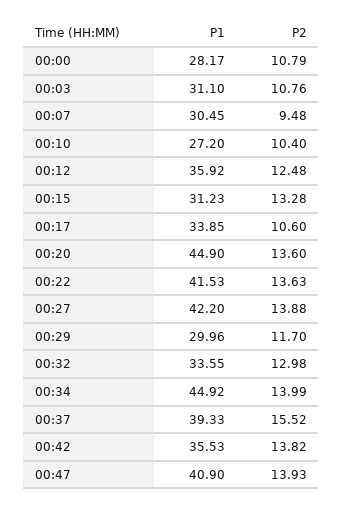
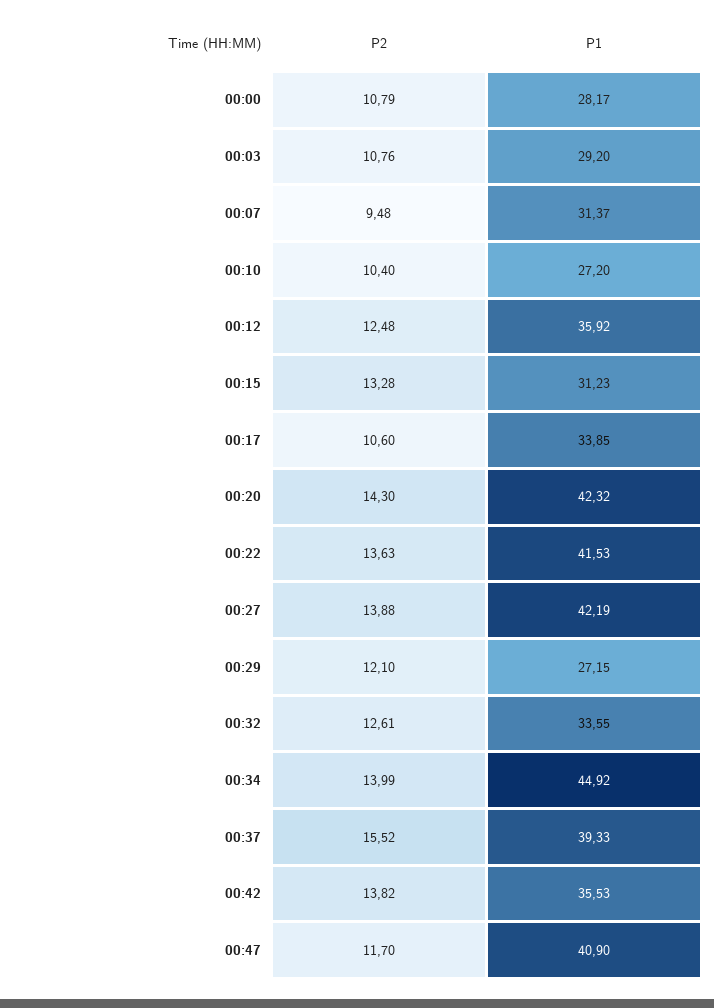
  {
    "P1": {
      "00:00": 28.17,
-     "00:03": 31.1,
+     "00:03": 29.2,
-     "00:07": 30.45,
+     "00:07": 31.37,
      "00:10": 27.2,
      "00:12": 35.92,
      "00:15": 31.23,
      "00:17": 33.85,
-     "00:20": 44.9,
+     "00:20": 42.32,
      "00:22": 41.53,
-     "00:27": 42.2,
+     "00:27": 42.19,
-     "00:29": 29.96,
+     "00:29": 27.15,
      "00:32": 33.55,
      "00:34": 44.92,
      "00:37": 39.33,
      "00:42": 35.53,
      "00:47": 40.9
    },
    "P2": {
      "00:00": 10.79,
      "00:03": 10.76,
      "00:07": 9.48,
      "00:10": 10.4,
      "00:12": 12.48,
      "00:15": 13.28,
      "00:17": 10.6,
-     "00:20": 13.6,
+     "00:20": 14.3,
      "00:22": 13.63,
      "00:27": 13.88,
-     "00:29": 11.7,
+     "00:29": 12.1,
-     "00:32": 12.98,
+     "00:32": 12.61,
      "00:34": 13.99,
      "00:37": 15.52,
      "00:42": 13.82,
-     "00:47": 13.93
+     "00:47": 11.7
    }
  }

